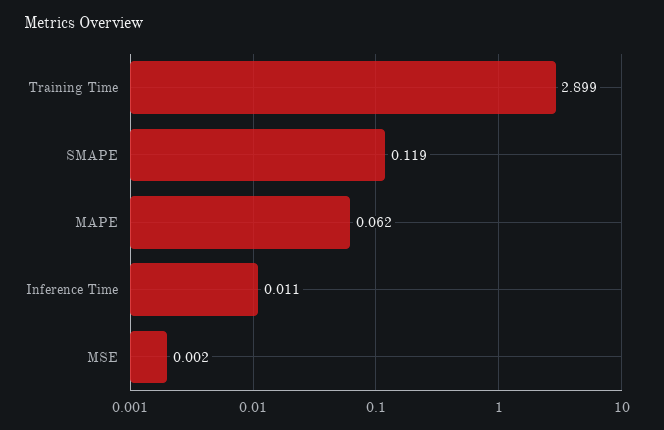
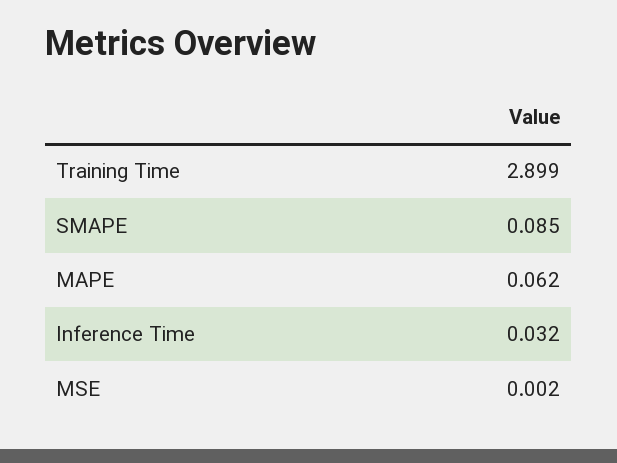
  {
    "Training Time": 2.899,
-   "SMAPE": 0.119,
+   "SMAPE": 0.085,
    "MAPE": 0.062,
-   "Inference Time": 0.011,
+   "Inference Time": 0.032,
    "MSE": 0.002
  }

